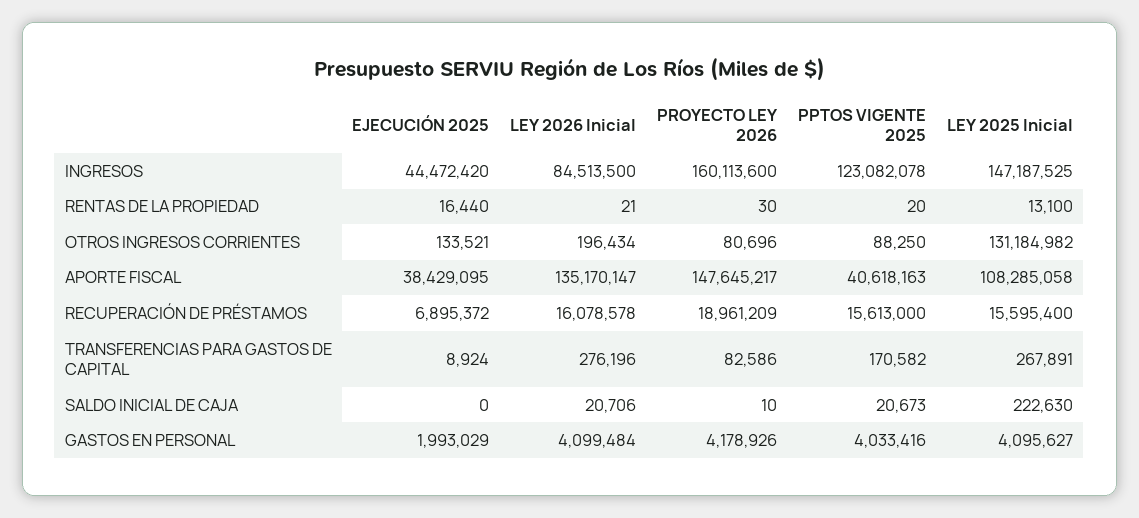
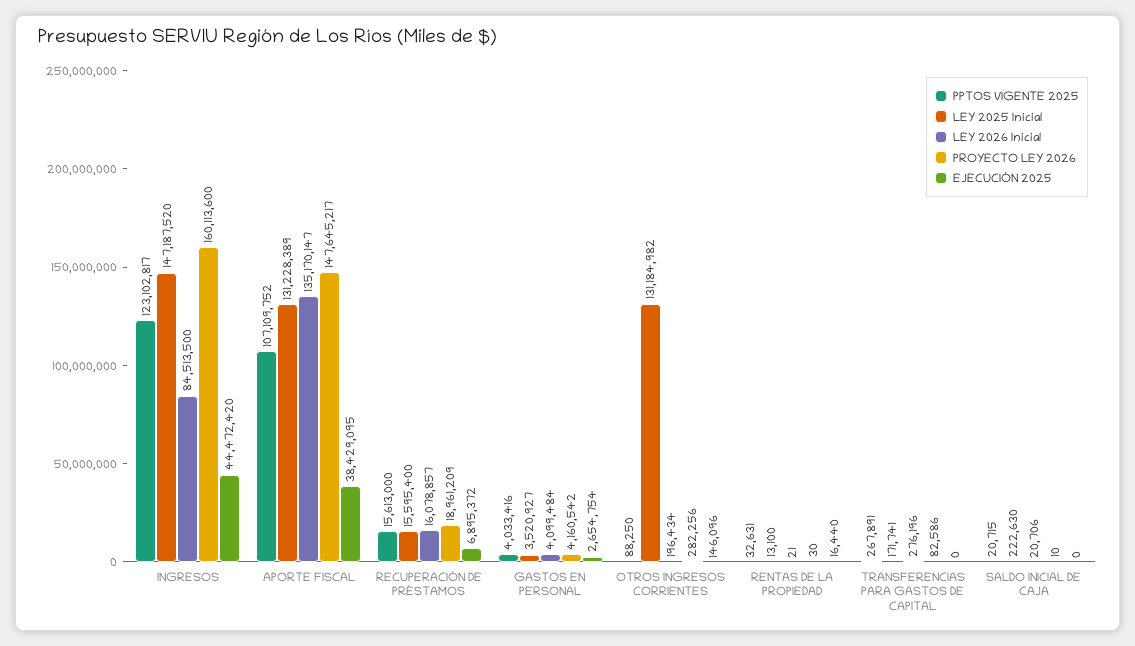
  {
    "EJECUCIÓN 2025": {
      "INGRESOS": 44472420,
      "RENTAS DE LA PROPIEDAD": 16440,
-     "OTROS INGRESOS CORRIENTES": 133521,
+     "OTROS INGRESOS CORRIENTES": 146096,
      "APORTE FISCAL": 38429095,
      "RECUPERACIÓN DE PRÉSTAMOS": 6895372,
-     "TRANSFERENCIAS PARA GASTOS DE CAPITAL": 8924,
+     "TRANSFERENCIAS PARA GASTOS DE CAPITAL": 0,
      "SALDO INICIAL DE CAJA": 0,
-     "GASTOS EN PERSONAL": 1993029
+     "GASTOS EN PERSONAL": 2654754
    },
    "LEY 2026 Inicial": {
      "INGRESOS": 84513500,
      "RENTAS DE LA PROPIEDAD": 21,
      "OTROS INGRESOS CORRIENTES": 196434,
      "APORTE FISCAL": 135170147,
-     "RECUPERACIÓN DE PRÉSTAMOS": 16078578,
+     "RECUPERACIÓN DE PRÉSTAMOS": 16078857,
      "TRANSFERENCIAS PARA GASTOS DE CAPITAL": 276196,
      "SALDO INICIAL DE CAJA": 20706,
      "GASTOS EN PERSONAL": 4099484
    },
    "PROYECTO LEY 2026": {
      "INGRESOS": 160113600,
      "RENTAS DE LA PROPIEDAD": 30,
-     "OTROS INGRESOS CORRIENTES": 80696,
+     "OTROS INGRESOS CORRIENTES": 282256,
      "APORTE FISCAL": 147645217,
      "RECUPERACIÓN DE PRÉSTAMOS": 18961209,
      "TRANSFERENCIAS PARA GASTOS DE CAPITAL": 82586,
      "SALDO INICIAL DE CAJA": 10,
-     "GASTOS EN PERSONAL": 4178926
+     "GASTOS EN PERSONAL": 4160542
    },
    "PPTOS VIGENTE 2025": {
-     "INGRESOS": 123082078,
+     "INGRESOS": 123102817,
-     "RENTAS DE LA PROPIEDAD": 20,
+     "RENTAS DE LA PROPIEDAD": 32631,
      "OTROS INGRESOS CORRIENTES": 88250,
-     "APORTE FISCAL": 40618163,
+     "APORTE FISCAL": 107109752,
      "RECUPERACIÓN DE PRÉSTAMOS": 15613000,
-     "TRANSFERENCIAS PARA GASTOS DE CAPITAL": 170582,
+     "TRANSFERENCIAS PARA GASTOS DE CAPITAL": 267891,
-     "SALDO INICIAL DE CAJA": 20673,
+     "SALDO INICIAL DE CAJA": 20715,
      "GASTOS EN PERSONAL": 4033416
    },
    "LEY 2025 Inicial": {
-     "INGRESOS": 147187525,
+     "INGRESOS": 147187520,
      "RENTAS DE LA PROPIEDAD": 13100,
      "OTROS INGRESOS CORRIENTES": 131184982,
-     "APORTE FISCAL": 108285058,
+     "APORTE FISCAL": 131228389,
      "RECUPERACIÓN DE PRÉSTAMOS": 15595400,
-     "TRANSFERENCIAS PARA GASTOS DE CAPITAL": 267891,
+     "TRANSFERENCIAS PARA GASTOS DE CAPITAL": 171741,
      "SALDO INICIAL DE CAJA": 222630,
-     "GASTOS EN PERSONAL": 4095627
+     "GASTOS EN PERSONAL": 3520927
    }
  }

